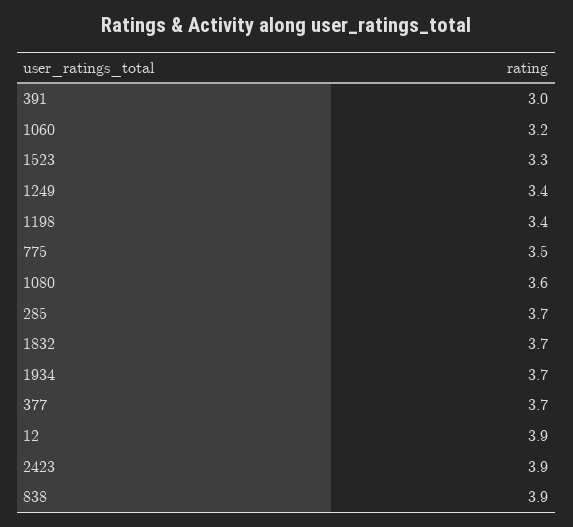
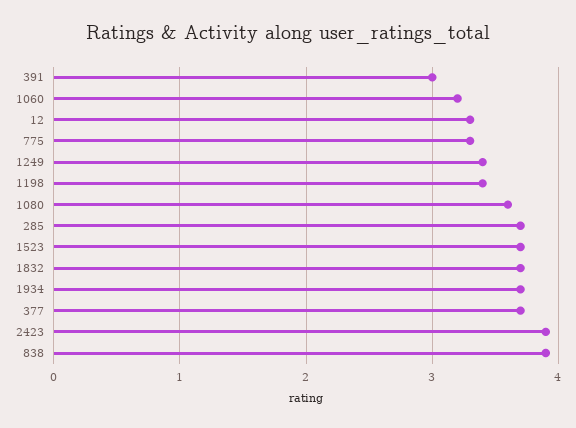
  {
    "391": 3,
    "1060": 3.2,
-   "1523": 3.3,
+   "1523": 3.7,
    "1249": 3.4,
    "1198": 3.4,
-   "775": 3.5,
+   "775": 3.3,
    "1080": 3.6,
    "285": 3.7,
    "1832": 3.7,
    "1934": 3.7,
    "377": 3.7,
-   "12": 3.9,
+   "12": 3.3,
    "2423": 3.9,
    "838": 3.9
  }

